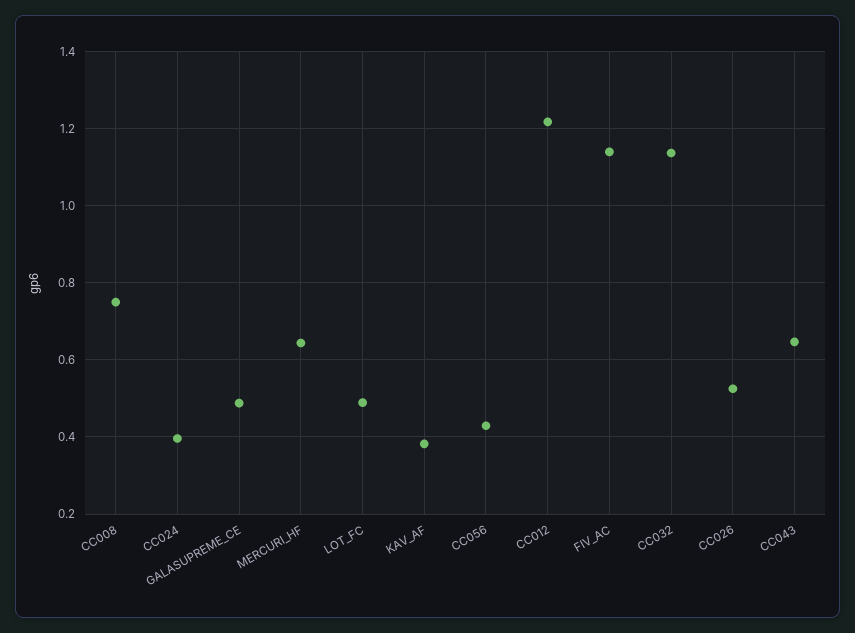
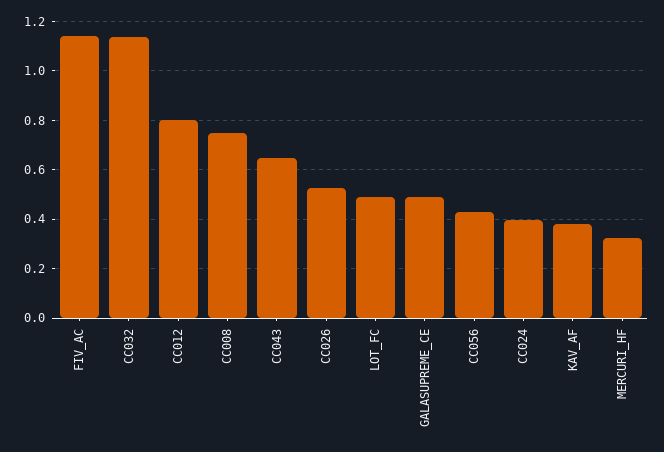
  {
    "CC008": 0.76,
    "CC024": 0.4,
    "GALASUPREME_CE": 0.48,
-   "MERCURI_HF": 0.64,
+   "MERCURI_HF": 0.325,
    "LOT_FC": 0.48,
    "KAV_AF": 0.38,
    "CC056": 0.42,
-   "CC012": 1.22,
+   "CC012": 0.8,
    "FIV_AC": 1.14,
    "CC032": 1.14,
    "CC026": 0.52,
    "CC043": 0.64
  }

